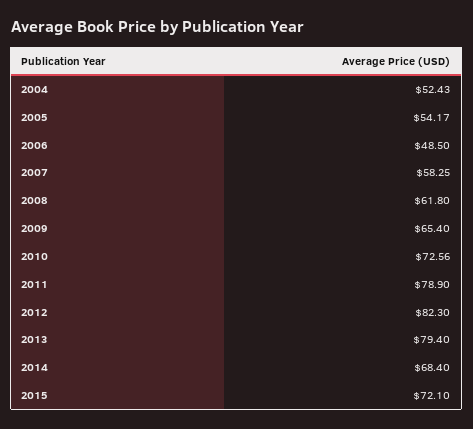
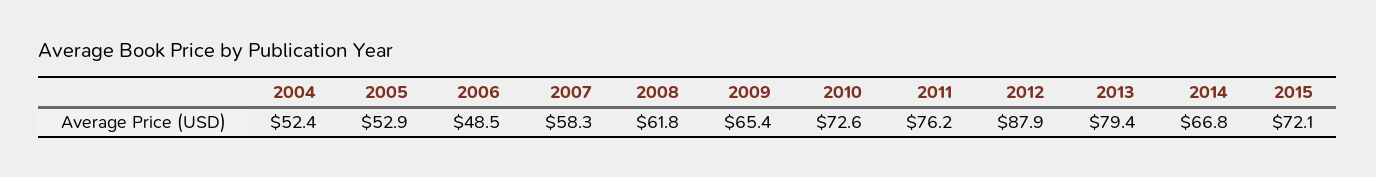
  {
    "2004": 52.43,
-   "2005": 54.17,
+   "2005": 52.9,
    "2006": 48.5,
    "2007": 58.25,
    "2008": 61.8,
    "2009": 65.4,
    "2010": 72.56,
-   "2011": 78.9,
+   "2011": 76.2,
-   "2012": 82.3,
+   "2012": 87.9,
    "2013": 79.4,
-   "2014": 68.4,
+   "2014": 66.8,
    "2015": 72.1
  }

